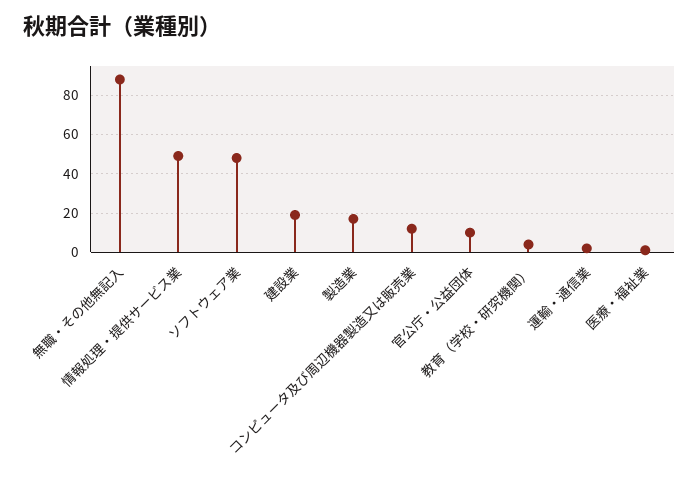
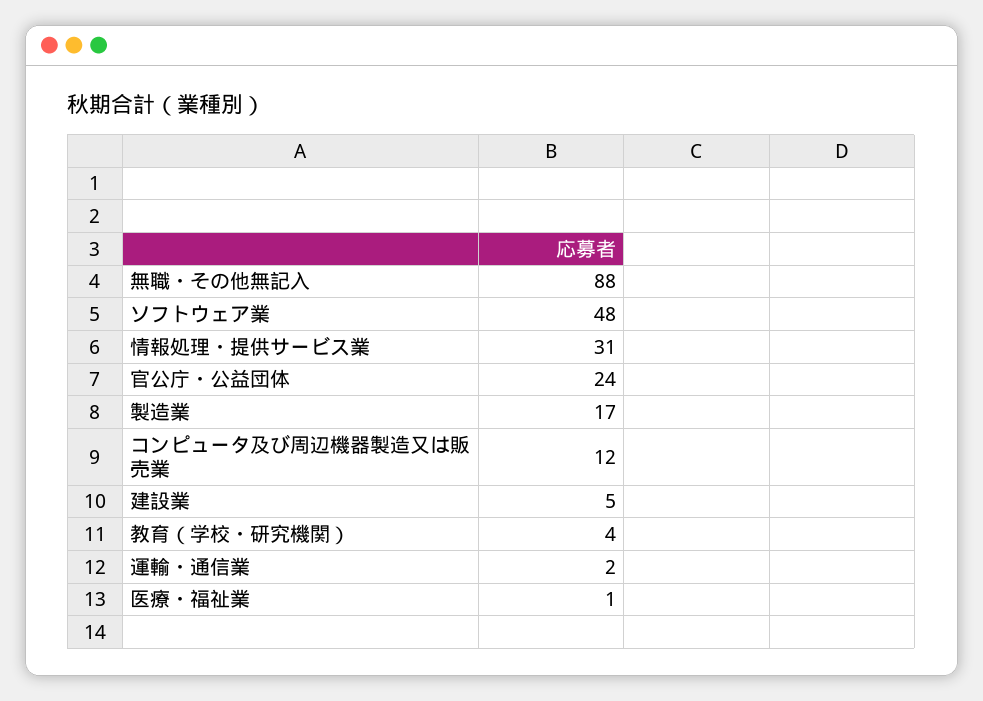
  {
    "無職・その他無記入": 88,
-   "情報処理・提供サービス業": 50,
+   "情報処理・提供サービス業": 31,
    "ソフトウェア業": 48,
-   "建設業": 20,
+   "建設業": 5,
    "製造業": 17,
    "コンピュータ及び周辺機器製造又は販売業": 12,
-   "官公庁・公益団体": 10,
+   "官公庁・公益団体": 24,
    "教育（学校・研究機関）": 4,
    "運輸・通信業": 2,
    "医療・福祉業": 1
  }

